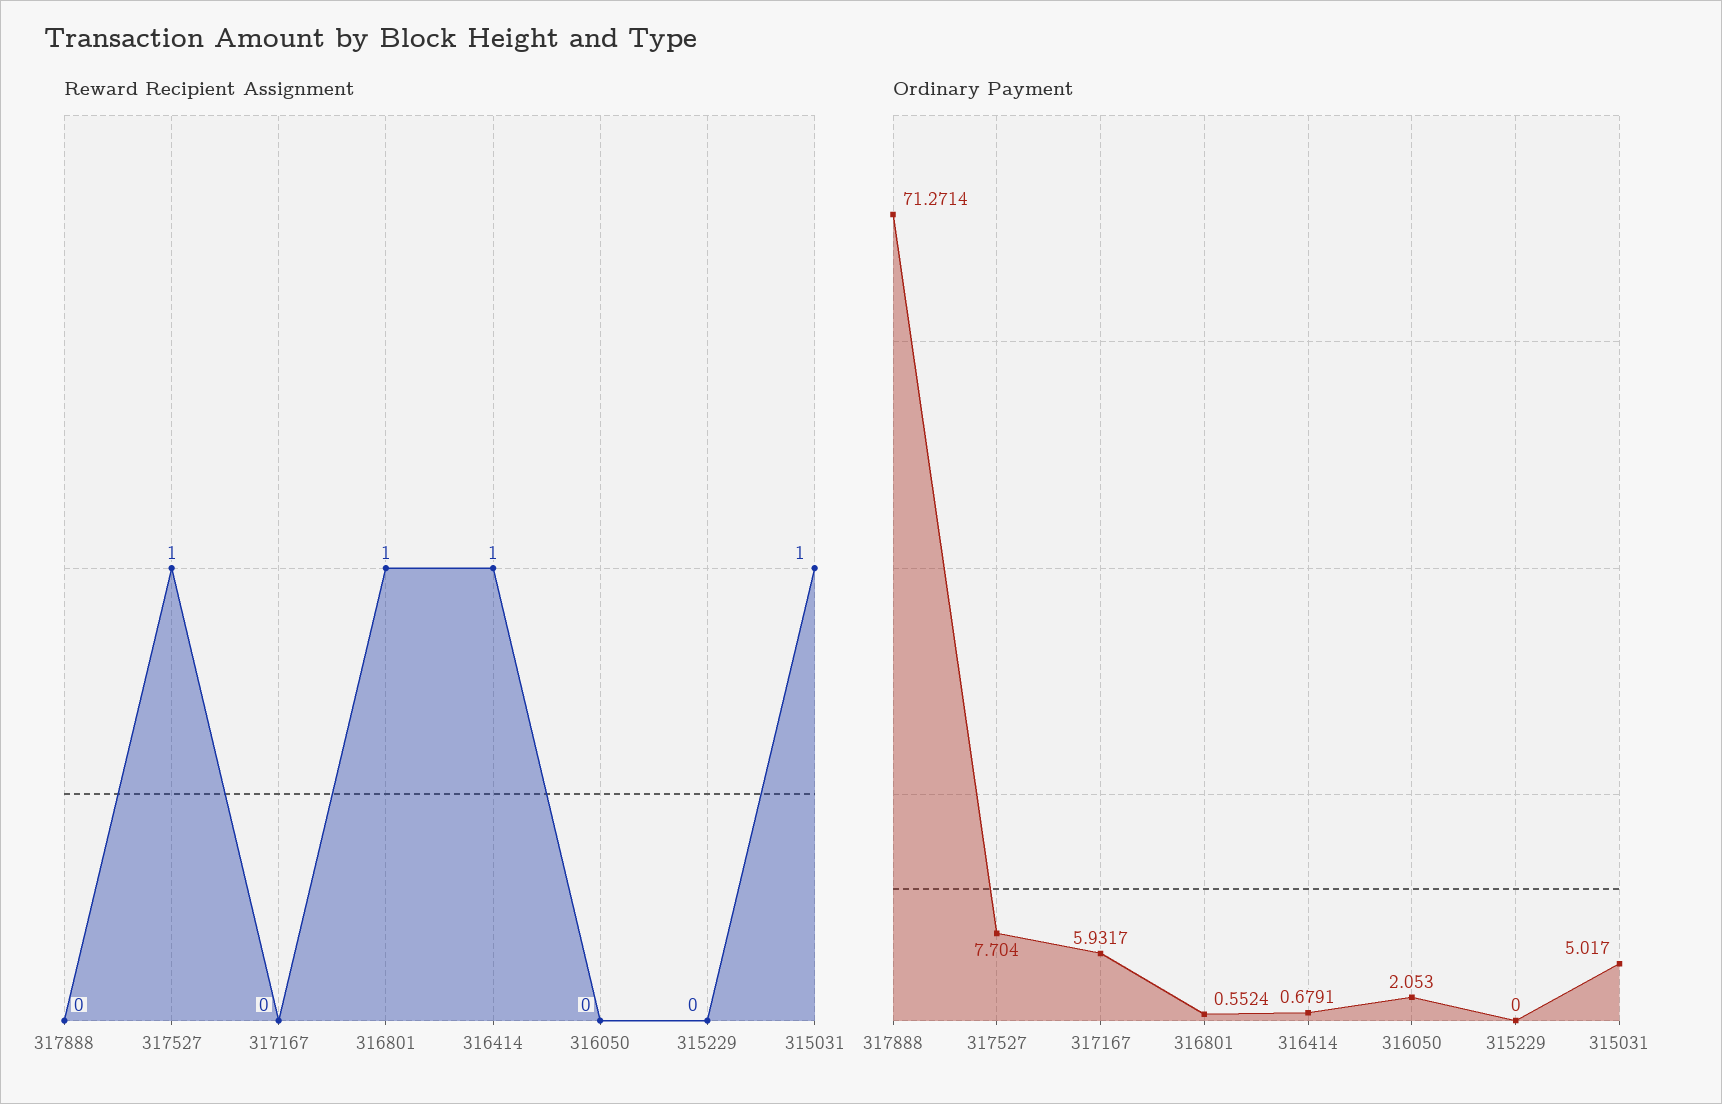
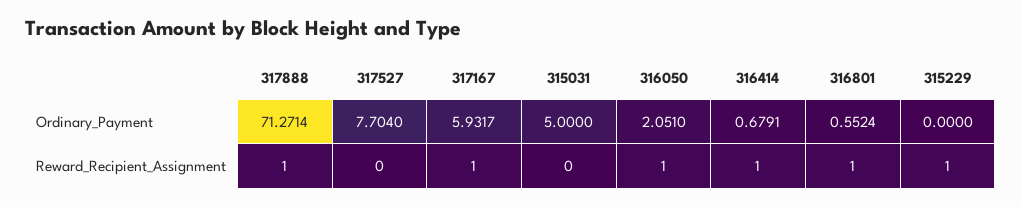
  {
    "Reward Recipient Assignment": {
-     "317888": 0,
+     "317888": 1,
-     "317527": 1,
+     "317527": 0,
-     "317167": 0,
+     "317167": 1,
      "316801": 1,
      "316414": 1,
-     "316050": 0,
+     "316050": 1,
-     "315229": 0,
+     "315229": 1,
-     "315031": 1
+     "315031": 0
    },
    "Ordinary Payment": {
      "317888": 71.2714,
      "317527": 7.704,
      "317167": 5.9317,
      "316801": 0.5524,
      "316414": 0.6791,
-     "316050": 2.053,
+     "316050": 2.051,
      "315229": 0,
-     "315031": 5.017
+     "315031": 5
    }
  }

